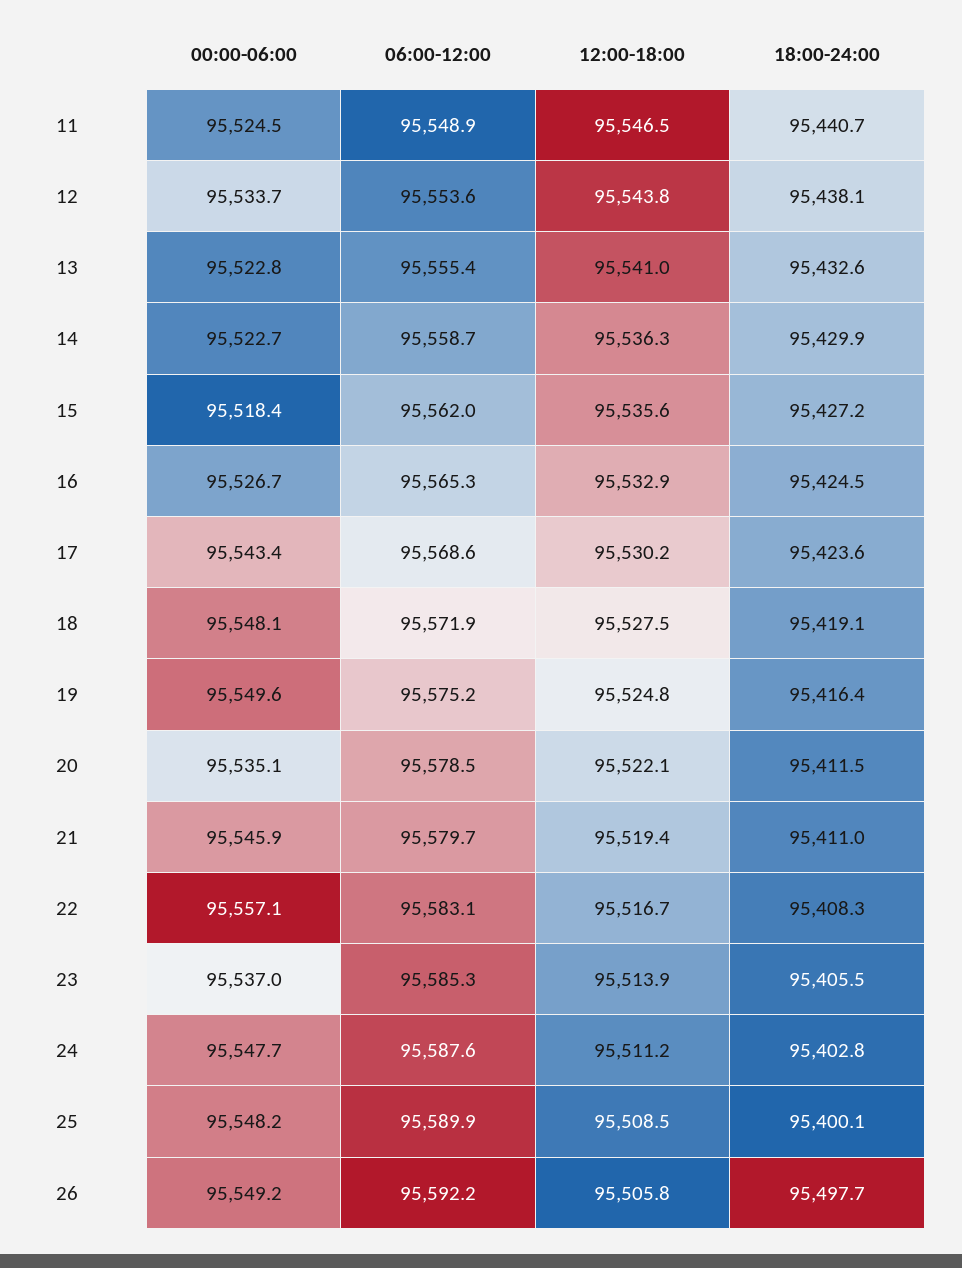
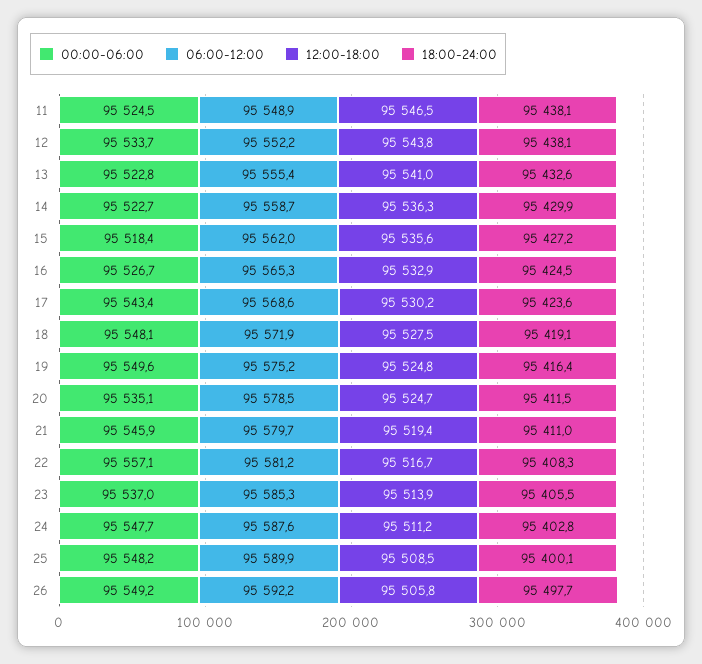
  {
    "00:00-06:00": {
      "11": 95524.5,
      "12": 95533.7,
      "13": 95522.8,
      "14": 95522.7,
      "15": 95518.4,
      "16": 95526.7,
      "17": 95543.4,
      "18": 95548.1,
      "19": 95549.6,
      "20": 95535.1,
      "21": 95545.9,
      "22": 95557.1,
      "23": 95537,
      "24": 95547.7,
      "25": 95548.2,
      "26": 95549.2
    },
    "06:00-12:00": {
      "11": 95548.9,
-     "12": 95553.6,
+     "12": 95552.2,
      "13": 95555.4,
      "14": 95558.7,
      "15": 95562,
      "16": 95565.3,
      "17": 95568.6,
      "18": 95571.9,
      "19": 95575.2,
      "20": 95578.5,
      "21": 95579.7,
-     "22": 95583.1,
+     "22": 95581.2,
      "23": 95585.3,
      "24": 95587.6,
      "25": 95589.9,
      "26": 95592.2
    },
    "12:00-18:00": {
      "11": 95546.5,
      "12": 95543.8,
      "13": 95541,
      "14": 95536.3,
      "15": 95535.6,
      "16": 95532.9,
      "17": 95530.2,
      "18": 95527.5,
      "19": 95524.8,
-     "20": 95522.1,
+     "20": 95524.7,
      "21": 95519.4,
      "22": 95516.7,
      "23": 95513.9,
      "24": 95511.2,
      "25": 95508.5,
      "26": 95505.8
    },
    "18:00-24:00": {
-     "11": 95440.7,
+     "11": 95438.1,
      "12": 95438.1,
      "13": 95432.6,
      "14": 95429.9,
      "15": 95427.2,
      "16": 95424.5,
      "17": 95423.6,
      "18": 95419.1,
      "19": 95416.4,
      "20": 95411.5,
      "21": 95411,
      "22": 95408.3,
      "23": 95405.5,
      "24": 95402.8,
      "25": 95400.1,
      "26": 95497.7
    }
  }

